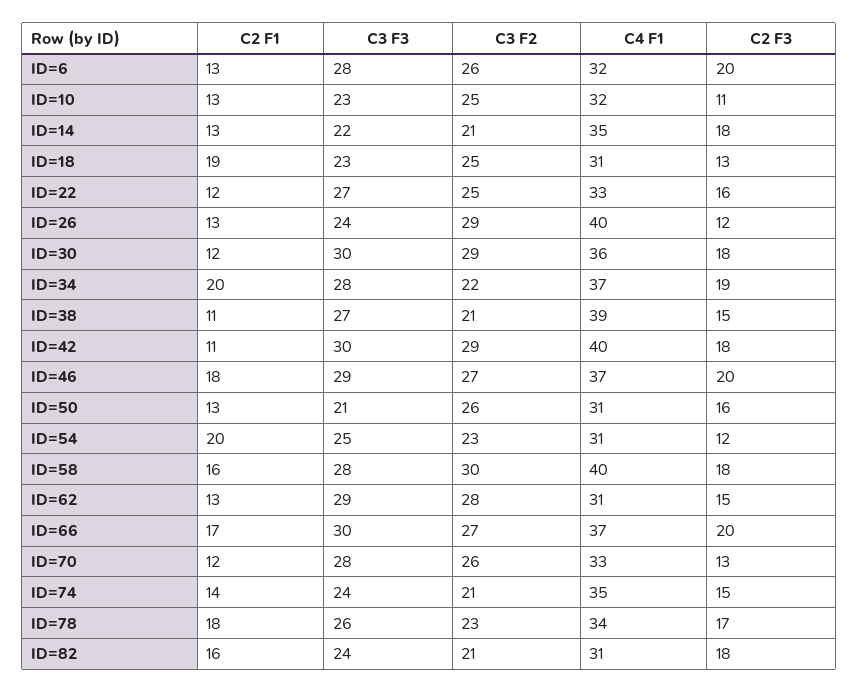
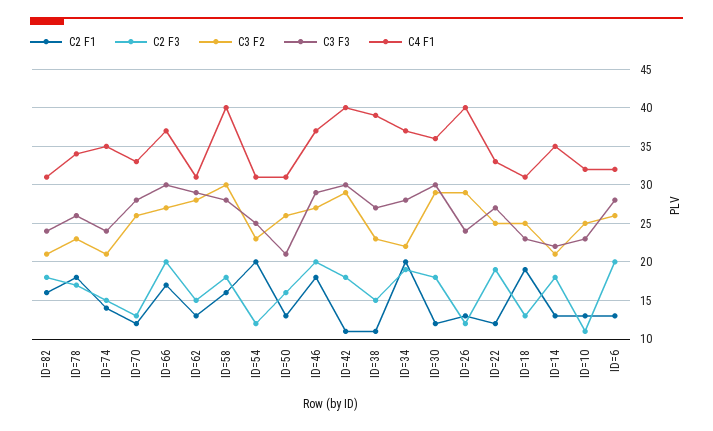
  {
    "C2 F1": {
      "ID=6": 13,
      "ID=10": 13,
      "ID=14": 13,
      "ID=18": 19,
      "ID=22": 12,
      "ID=26": 13,
      "ID=30": 12,
      "ID=34": 20,
      "ID=38": 11,
      "ID=42": 11,
      "ID=46": 18,
      "ID=50": 13,
      "ID=54": 20,
      "ID=58": 16,
      "ID=62": 13,
      "ID=66": 17,
      "ID=70": 12,
      "ID=74": 14,
      "ID=78": 18,
      "ID=82": 16
    },
    "C3 F3": {
      "ID=6": 28,
      "ID=10": 23,
      "ID=14": 22,
      "ID=18": 23,
      "ID=22": 27,
      "ID=26": 24,
      "ID=30": 30,
      "ID=34": 28,
      "ID=38": 27,
      "ID=42": 30,
      "ID=46": 29,
      "ID=50": 21,
      "ID=54": 25,
      "ID=58": 28,
      "ID=62": 29,
      "ID=66": 30,
      "ID=70": 28,
      "ID=74": 24,
      "ID=78": 26,
      "ID=82": 24
    },
    "C3 F2": {
      "ID=6": 26,
      "ID=10": 25,
      "ID=14": 21,
      "ID=18": 25,
      "ID=22": 25,
      "ID=26": 29,
      "ID=30": 29,
      "ID=34": 22,
-     "ID=38": 21,
+     "ID=38": 23,
      "ID=42": 29,
      "ID=46": 27,
      "ID=50": 26,
      "ID=54": 23,
      "ID=58": 30,
      "ID=62": 28,
      "ID=66": 27,
      "ID=70": 26,
      "ID=74": 21,
      "ID=78": 23,
      "ID=82": 21
    },
    "C4 F1": {
      "ID=6": 32,
      "ID=10": 32,
      "ID=14": 35,
      "ID=18": 31,
      "ID=22": 33,
      "ID=26": 40,
      "ID=30": 36,
      "ID=34": 37,
      "ID=38": 39,
      "ID=42": 40,
      "ID=46": 37,
      "ID=50": 31,
      "ID=54": 31,
      "ID=58": 40,
      "ID=62": 31,
      "ID=66": 37,
      "ID=70": 33,
      "ID=74": 35,
      "ID=78": 34,
      "ID=82": 31
    },
    "C2 F3": {
      "ID=6": 20,
      "ID=10": 11,
      "ID=14": 18,
      "ID=18": 13,
-     "ID=22": 16,
+     "ID=22": 19,
      "ID=26": 12,
      "ID=30": 18,
      "ID=34": 19,
      "ID=38": 15,
      "ID=42": 18,
      "ID=46": 20,
      "ID=50": 16,
      "ID=54": 12,
      "ID=58": 18,
      "ID=62": 15,
      "ID=66": 20,
      "ID=70": 13,
      "ID=74": 15,
      "ID=78": 17,
      "ID=82": 18
    }
  }

